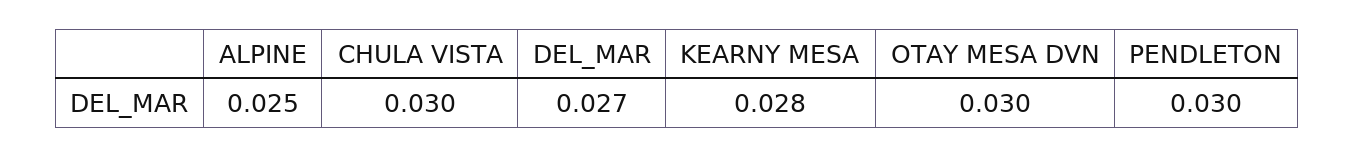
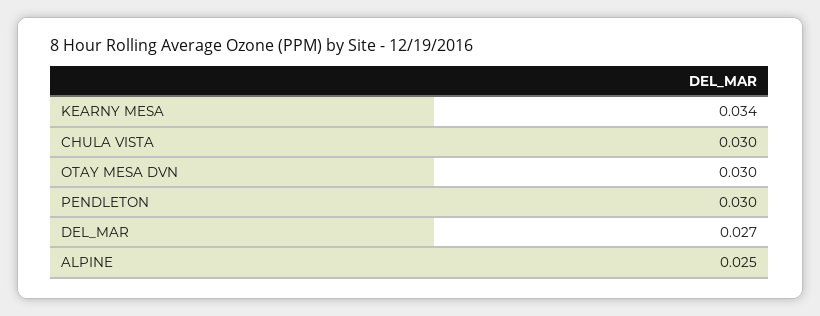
  {
    "ALPINE": 0.025,
    "CHULA VISTA": 0.03,
    "DEL_MAR": 0.027,
-   "KEARNY MESA": 0.028,
+   "KEARNY MESA": 0.034,
    "OTAY MESA DVN": 0.03,
    "PENDLETON": 0.03
  }

